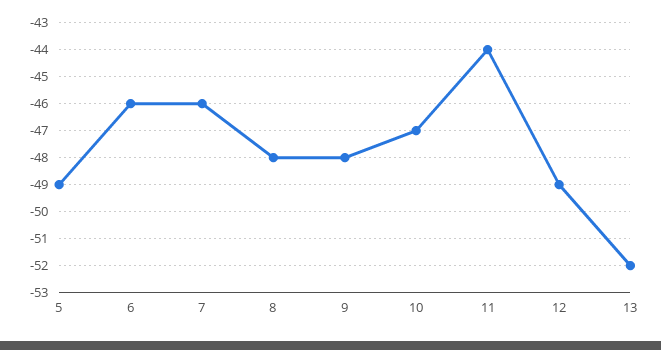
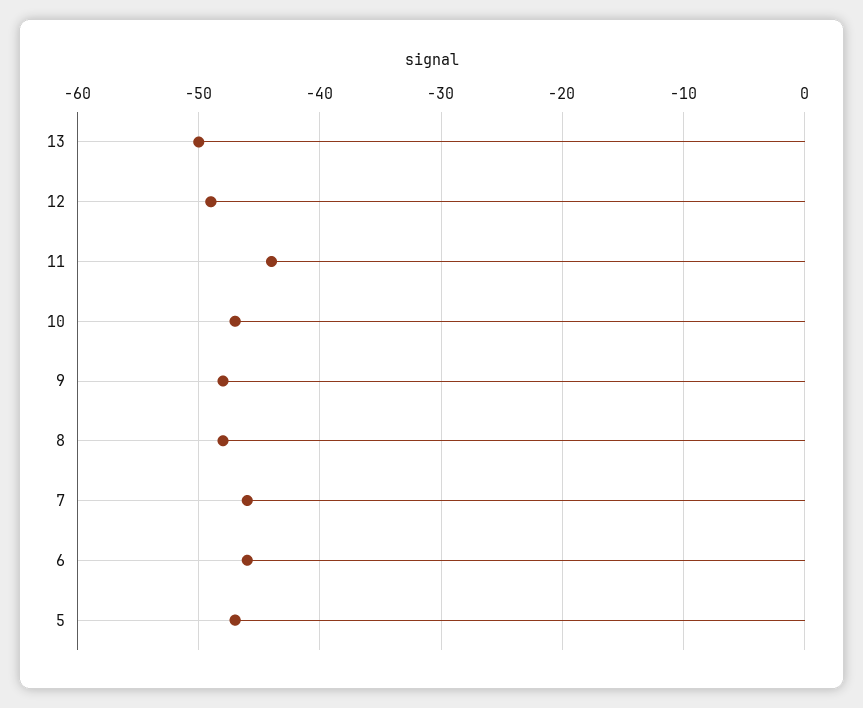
  {
-   "5": -49,
+   "5": -47,
    "6": -46,
    "7": -46,
    "8": -48,
    "9": -48,
    "10": -47,
    "11": -44,
    "12": -49,
-   "13": -52
+   "13": -50
  }

